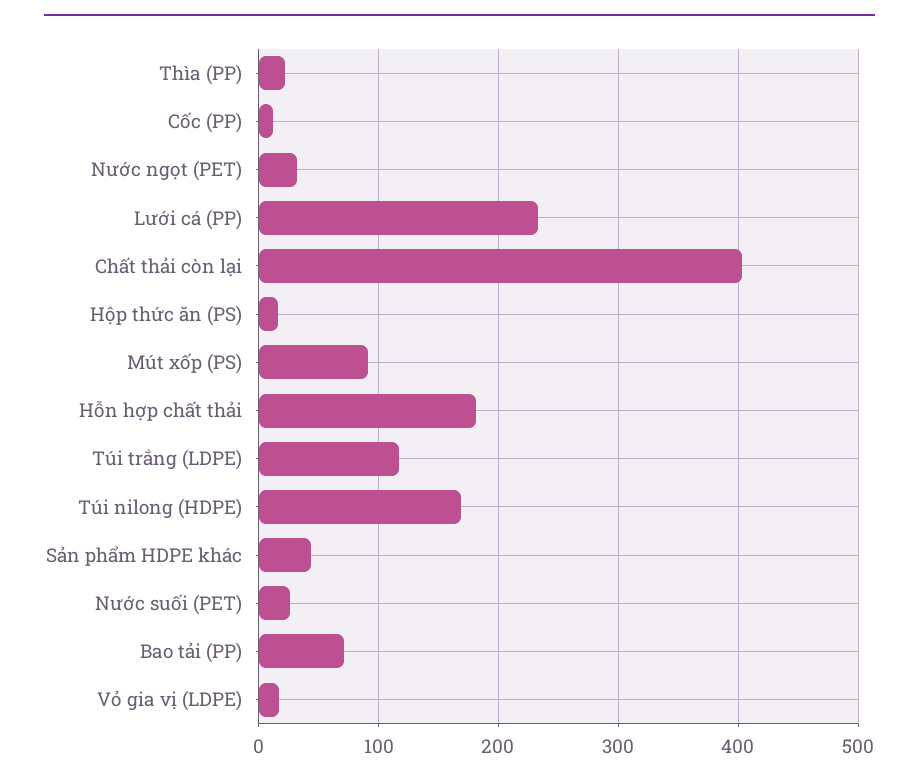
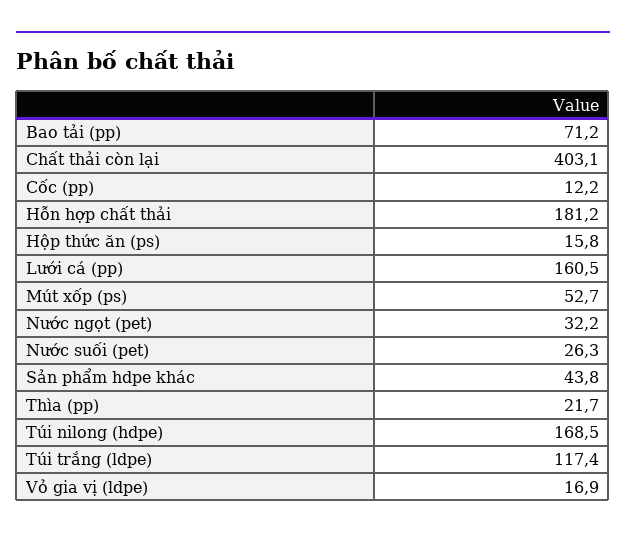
  {
    "Thìa (PP)": 21.7,
    "Cốc (PP)": 12.2,
    "Nước ngọt (PET)": 32.2,
-   "Lưới cá (PP)": 230,
+   "Lưới cá (PP)": 160.5,
    "Chất thải còn lại": 403.1,
    "Hộp thức ăn (PS)": 15.8,
-   "Mút xốp (PS)": 90,
+   "Mút xốp (PS)": 52.7,
    "Hỗn hợp chất thải": 181.2,
    "Túi trắng (LDPE)": 117.4,
    "Túi nilong (HDPE)": 168.5,
    "Sản phẩm HDPE khác": 43.8,
    "Nước suối (PET)": 26.3,
    "Bao tải (PP)": 71.2,
    "Vỏ gia vị (LDPE)": 16.9
  }

